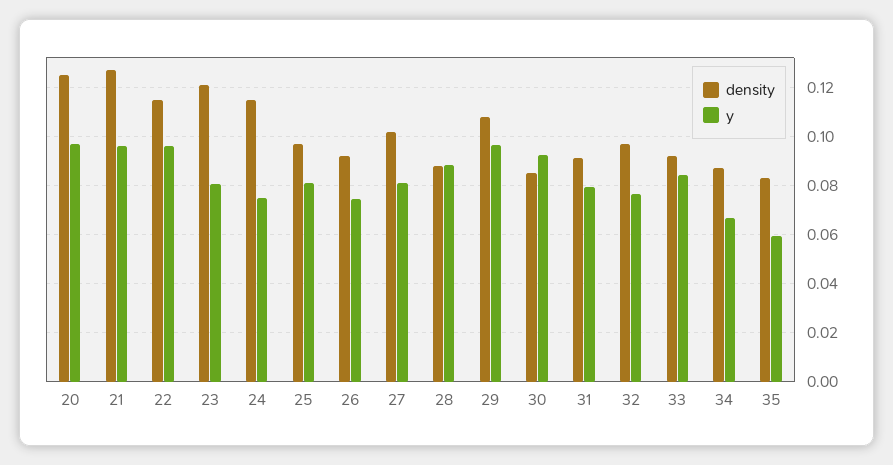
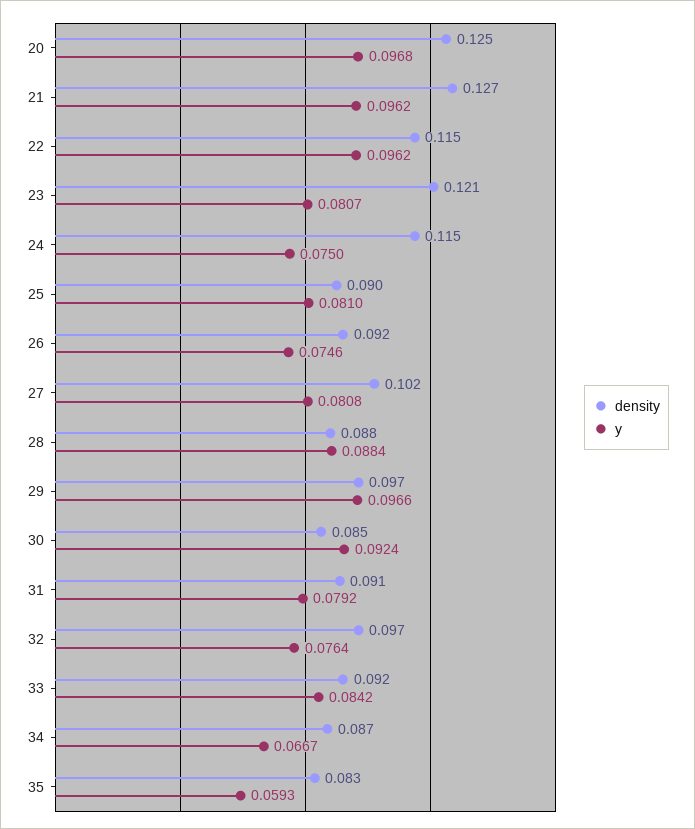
  {
    "density": {
      "20": 0.125,
      "21": 0.127,
      "22": 0.115,
      "23": 0.121,
      "24": 0.115,
-     "25": 0.0975,
+     "25": 0.09,
      "26": 0.092,
      "27": 0.102,
      "28": 0.088,
-     "29": 0.1075,
+     "29": 0.097,
      "30": 0.085,
      "31": 0.091,
      "32": 0.097,
      "33": 0.092,
      "34": 0.087,
      "35": 0.083
    },
    "y": {
      "20": 0.0968,
      "21": 0.0962,
      "22": 0.0962,
      "23": 0.0807,
      "24": 0.075,
      "25": 0.081,
      "26": 0.0746,
      "27": 0.0808,
      "28": 0.0884,
      "29": 0.0966,
      "30": 0.0924,
      "31": 0.0792,
      "32": 0.0764,
      "33": 0.0842,
      "34": 0.0667,
      "35": 0.0593
    }
  }

